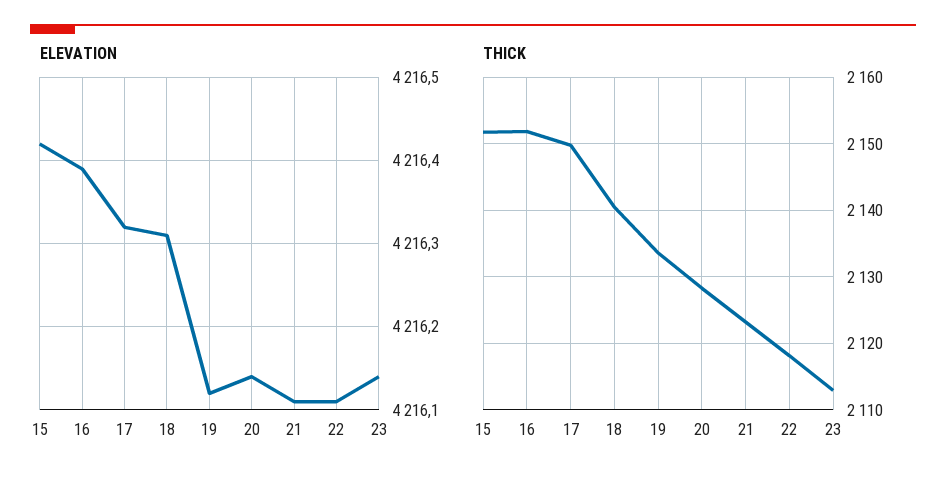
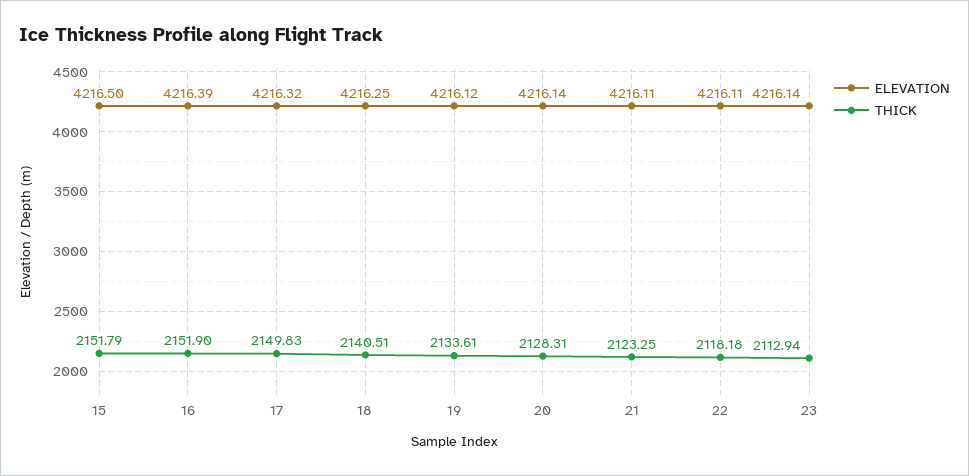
  {
    "ELEVATION": {
-     "15": 4216.42,
+     "15": 4216.5,
      "16": 4216.39,
      "17": 4216.32,
-     "18": 4216.31,
+     "18": 4216.25,
      "19": 4216.12,
      "20": 4216.14,
      "21": 4216.11,
      "22": 4216.11,
      "23": 4216.14
    },
    "THICK": {
      "15": 2151.79,
      "16": 2151.9,
      "17": 2149.83,
      "18": 2140.51,
      "19": 2133.61,
      "20": 2128.31,
      "21": 2123.25,
      "22": 2118.18,
      "23": 2112.94
    }
  }

